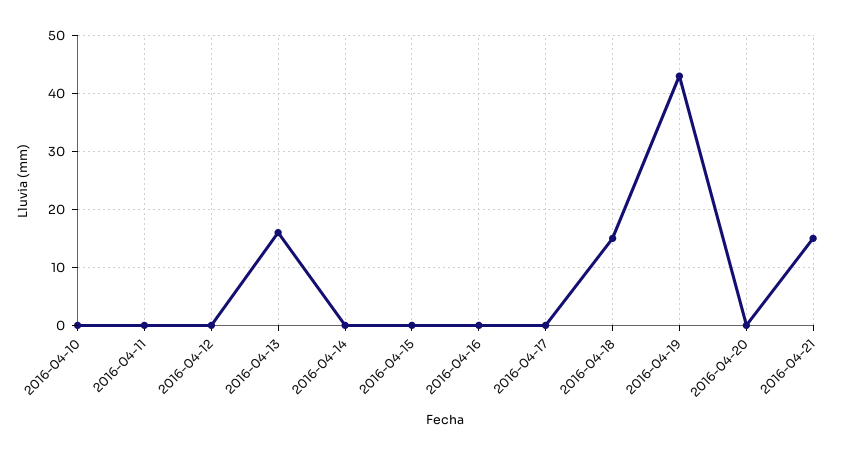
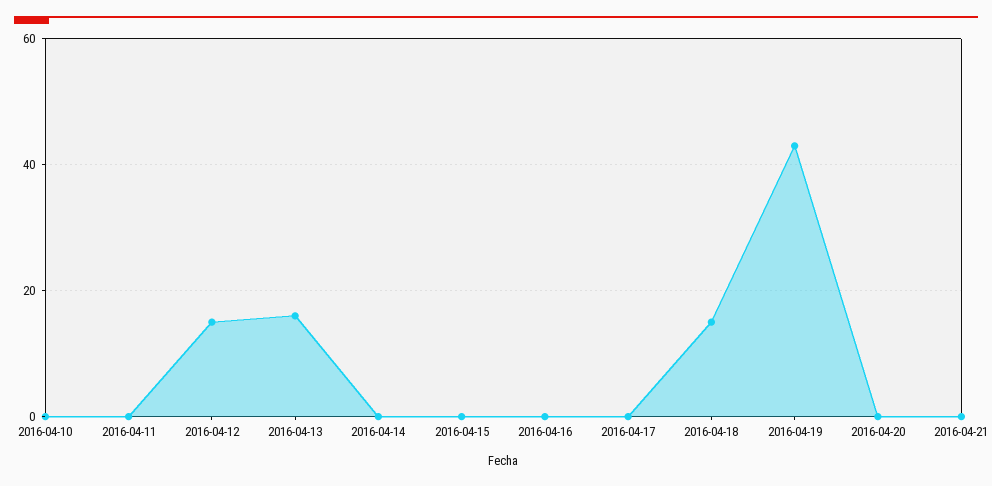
  {
    "2016-04-10": 0,
    "2016-04-11": 0,
-   "2016-04-12": 0,
+   "2016-04-12": 15,
    "2016-04-13": 15,
    "2016-04-14": 0,
    "2016-04-15": 0,
    "2016-04-16": 0,
    "2016-04-17": 0,
    "2016-04-18": 15,
    "2016-04-19": 45,
    "2016-04-20": 0,
-   "2016-04-21": 15
+   "2016-04-21": 0
  }

